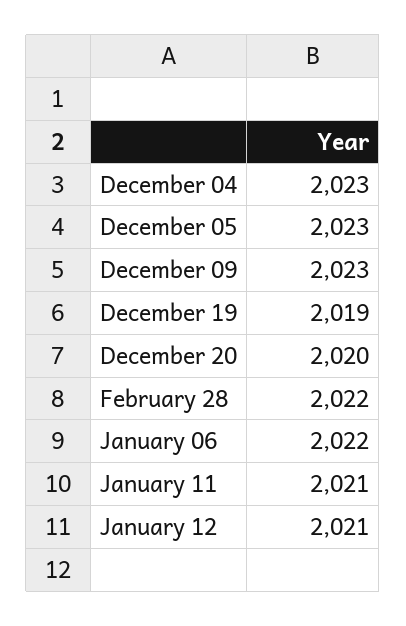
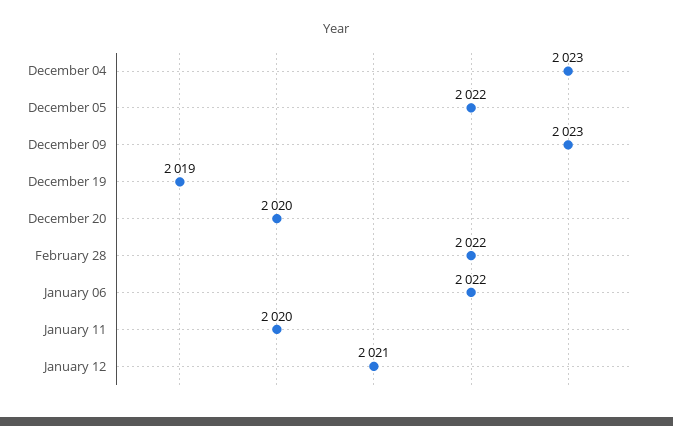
  {
    "December 04": 2023,
-   "December 05": 2023,
+   "December 05": 2022,
    "December 09": 2023,
    "December 19": 2019,
    "December 20": 2020,
    "February 28": 2022,
    "January 06": 2022,
-   "January 11": 2021,
+   "January 11": 2020,
    "January 12": 2021
  }

